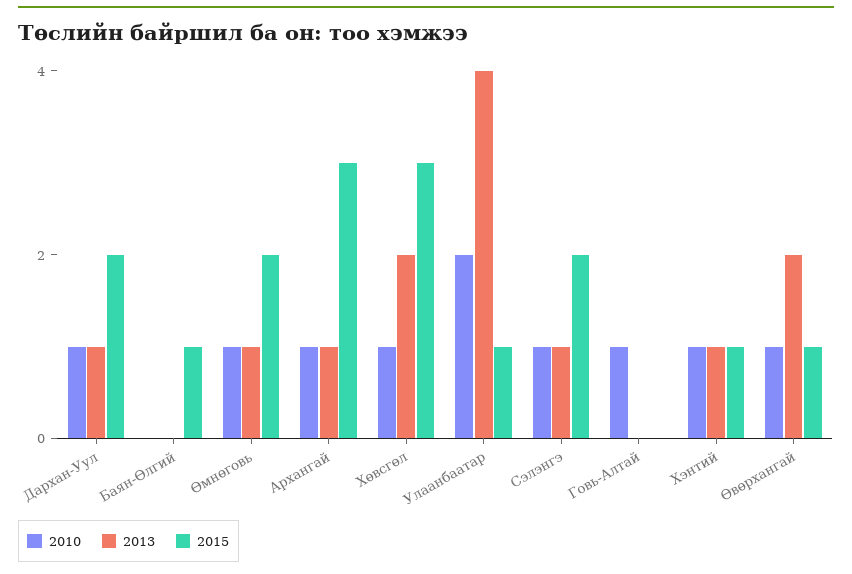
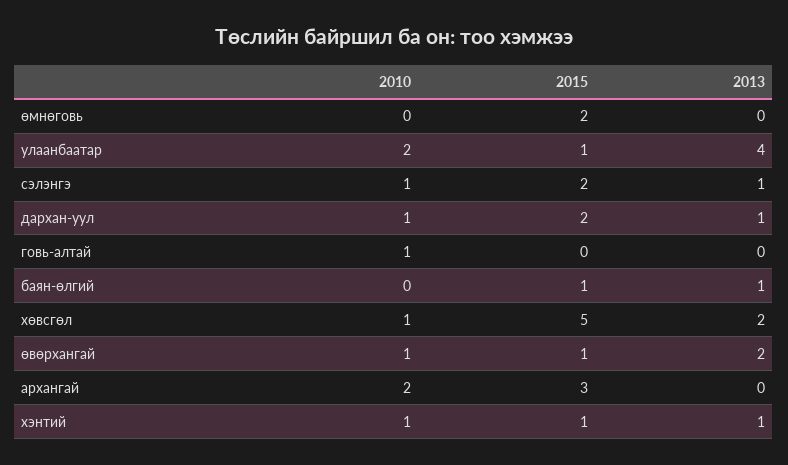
  {
    "2010": {
      "Дархан-Уул": 1,
      "Баян-Өлгий": 0,
-     "Өмнөговь": 1,
+     "Өмнөговь": 0,
-     "Архангай": 1,
+     "Архангай": 2,
      "Хөвсгөл": 1,
      "Улаанбаатар": 2,
      "Сэлэнгэ": 1,
      "Говь-Алтай": 1,
      "Хэнтий": 1,
      "Өвөрхангай": 1
    },
    "2013": {
      "Дархан-Уул": 1,
-     "Баян-Өлгий": 0,
+     "Баян-Өлгий": 1,
-     "Өмнөговь": 1,
+     "Өмнөговь": 0,
-     "Архангай": 1,
+     "Архангай": 0,
      "Хөвсгөл": 2,
      "Улаанбаатар": 4,
      "Сэлэнгэ": 1,
      "Говь-Алтай": 0,
      "Хэнтий": 1,
      "Өвөрхангай": 2
    },
    "2015": {
      "Дархан-Уул": 2,
      "Баян-Өлгий": 1,
      "Өмнөговь": 2,
      "Архангай": 3,
-     "Хөвсгөл": 3,
+     "Хөвсгөл": 5,
      "Улаанбаатар": 1,
      "Сэлэнгэ": 2,
      "Говь-Алтай": 0,
      "Хэнтий": 1,
      "Өвөрхангай": 1
    }
  }

